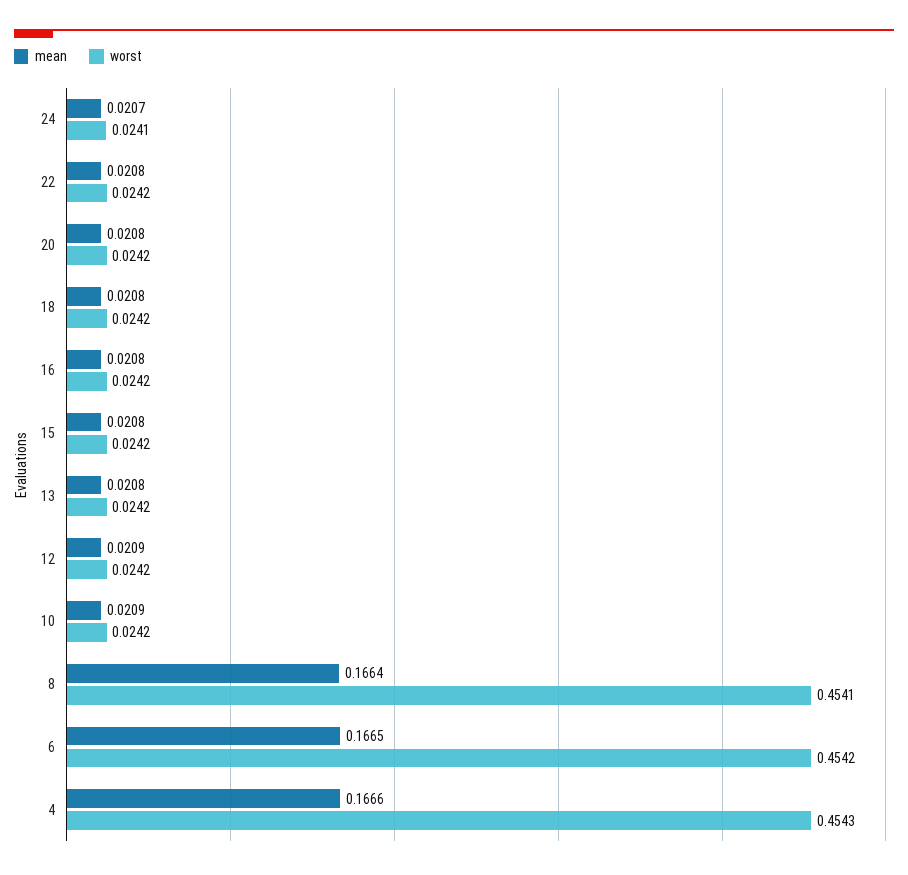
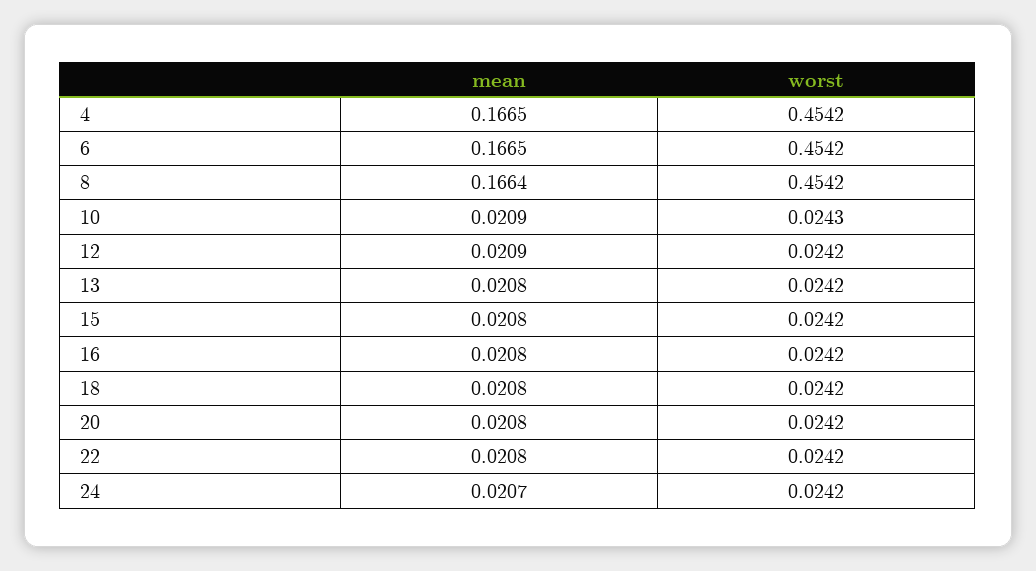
  {
    "mean": {
      "24": 0.0207,
      "22": 0.0208,
      "20": 0.0208,
      "18": 0.0208,
      "16": 0.0208,
      "15": 0.0208,
      "13": 0.0208,
      "12": 0.0209,
      "10": 0.0209,
      "8": 0.1664,
      "6": 0.1665,
-     "4": 0.1666
+     "4": 0.1665
    },
    "worst": {
-     "24": 0.0241,
+     "24": 0.0242,
      "22": 0.0242,
      "20": 0.0242,
      "18": 0.0242,
      "16": 0.0242,
      "15": 0.0242,
      "13": 0.0242,
      "12": 0.0242,
-     "10": 0.0242,
+     "10": 0.0243,
-     "8": 0.4541,
+     "8": 0.4542,
      "6": 0.4542,
-     "4": 0.4543
+     "4": 0.4542
    }
  }

